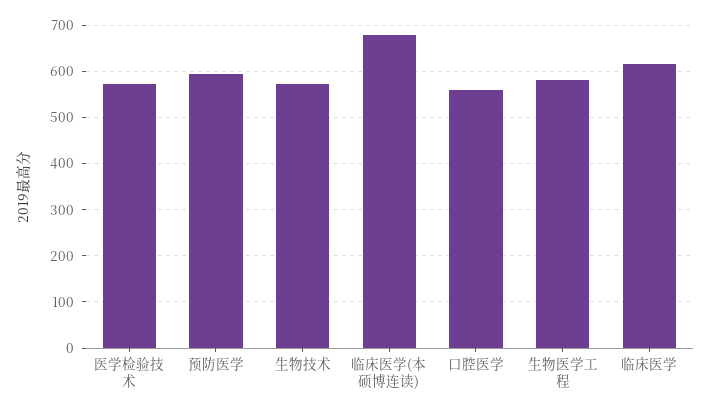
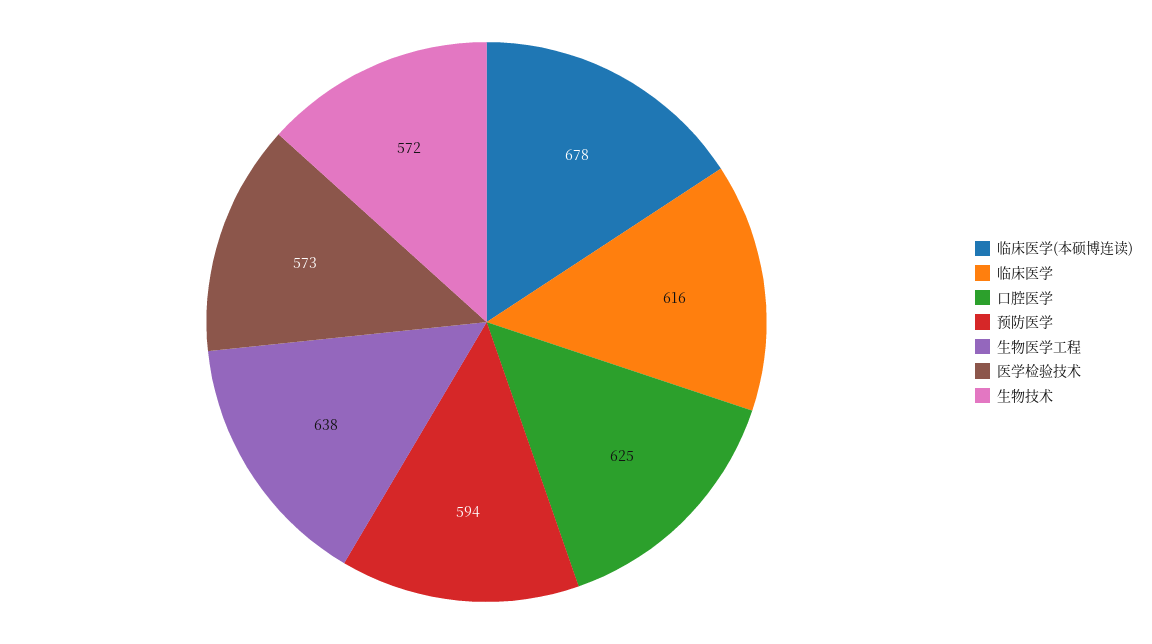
  {
    "医学检验技术": 573,
    "预防医学": 594,
    "生物技术": 572,
    "临床医学(本硕博连读)": 678,
-   "口腔医学": 560,
+   "口腔医学": 625,
-   "生物医学工程": 580,
+   "生物医学工程": 638,
    "临床医学": 616
  }

